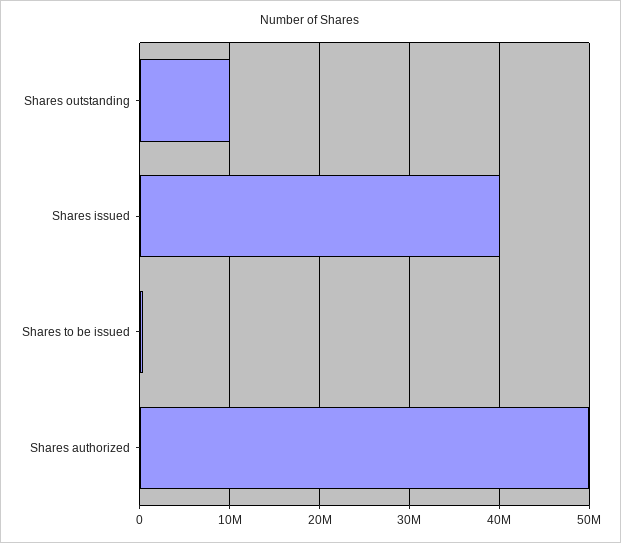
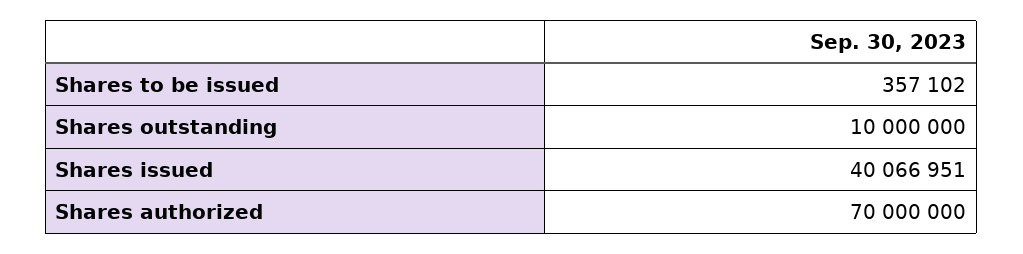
  {
    "Shares outstanding": 10000000,
    "Shares issued": 40066951,
    "Shares to be issued": 357102,
-   "Shares authorized": 50000000
+   "Shares authorized": 70000000
  }

